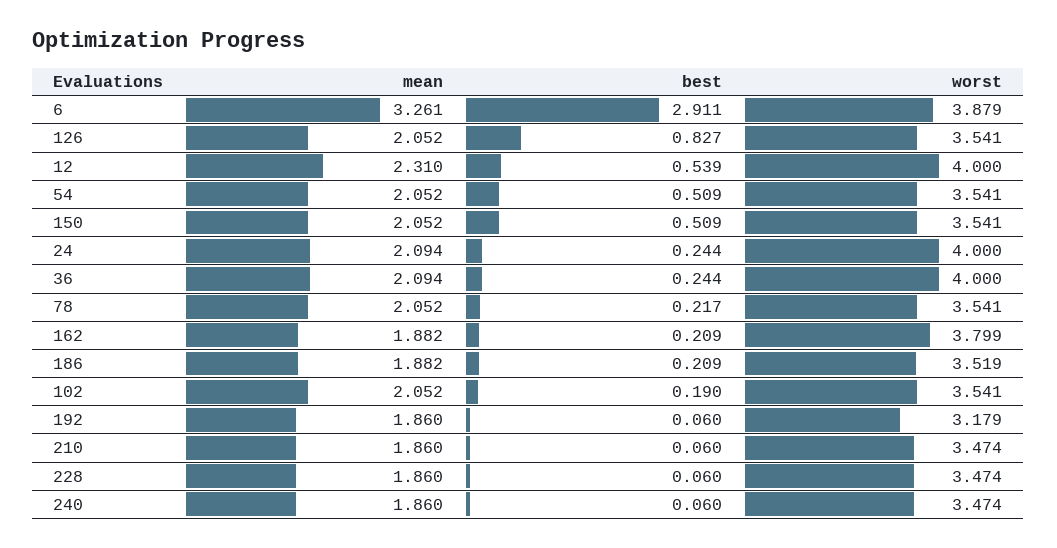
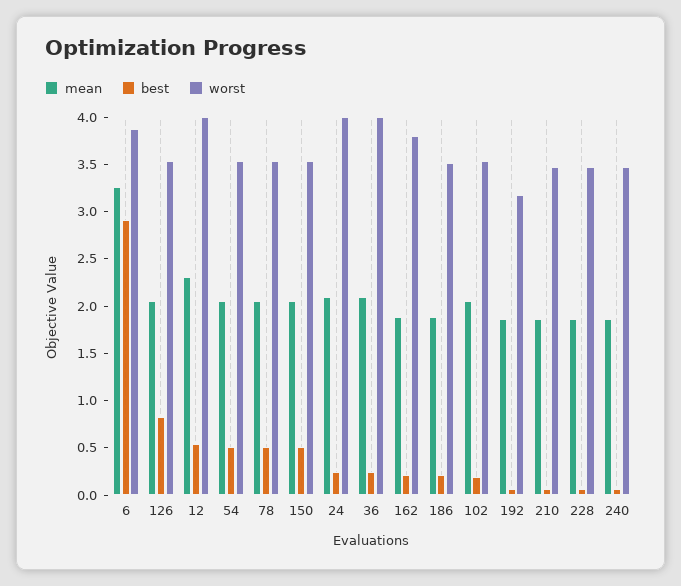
  {
    "mean": {
      "6": 3.261,
      "126": 2.052,
      "12": 2.31,
      "54": 2.052,
      "150": 2.052,
      "24": 2.094,
      "36": 2.094,
      "78": 2.052,
      "162": 1.882,
      "186": 1.882,
      "102": 2.052,
      "192": 1.86,
      "210": 1.86,
      "228": 1.86,
      "240": 1.86
    },
    "best": {
      "6": 2.911,
      "126": 0.827,
      "12": 0.539,
      "54": 0.509,
      "150": 0.509,
      "24": 0.244,
      "36": 0.244,
-     "78": 0.217,
+     "78": 0.5,
      "162": 0.209,
      "186": 0.209,
      "102": 0.19,
      "192": 0.06,
      "210": 0.06,
      "228": 0.06,
      "240": 0.06
    },
    "worst": {
      "6": 3.879,
      "126": 3.541,
      "12": 4,
      "54": 3.541,
      "150": 3.541,
      "24": 4,
      "36": 4,
      "78": 3.541,
      "162": 3.799,
      "186": 3.519,
      "102": 3.541,
      "192": 3.179,
      "210": 3.474,
      "228": 3.474,
      "240": 3.474
    }
  }

